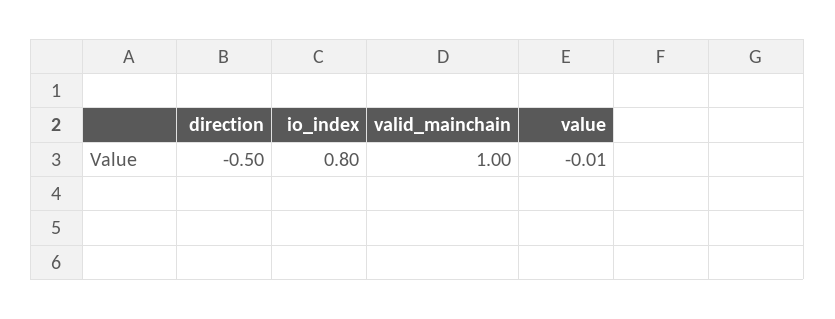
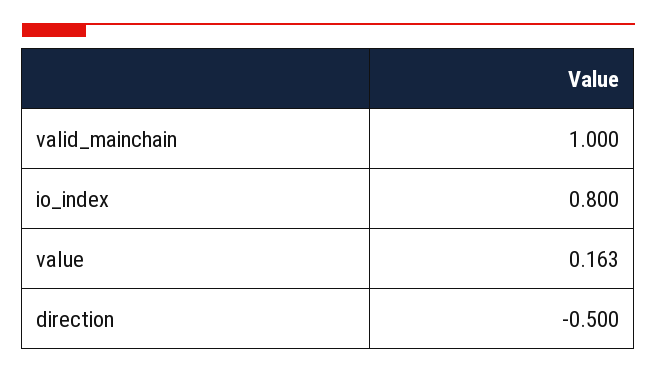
  {
    "direction": -0.5,
    "io_index": 0.8,
    "valid_mainchain": 1,
-   "value": -0.01
+   "value": 0.163
  }

